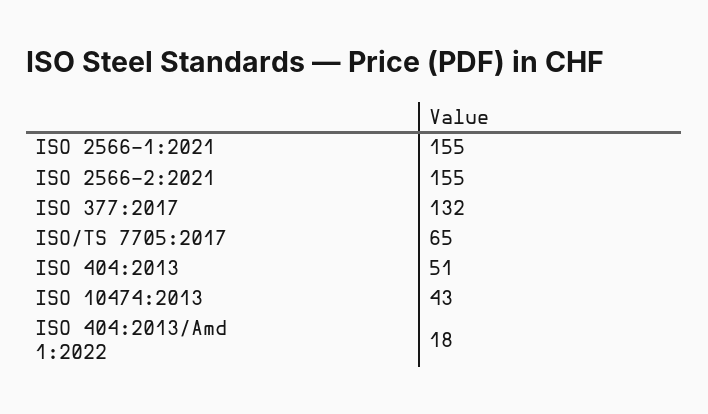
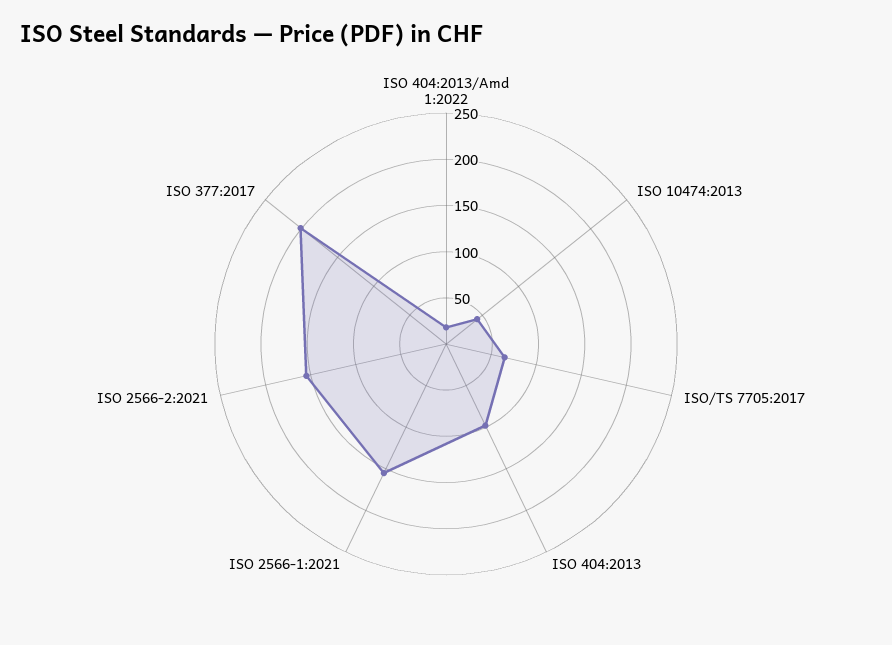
  {
    "ISO 2566-1:2021": 155,
    "ISO 2566-2:2021": 155,
-   "ISO 377:2017": 132,
+   "ISO 377:2017": 200,
    "ISO/TS 7705:2017": 65,
-   "ISO 404:2013": 51,
+   "ISO 404:2013": 100,
    "ISO 10474:2013": 43,
    "ISO 404:2013/Amd 1:2022": 18
  }

